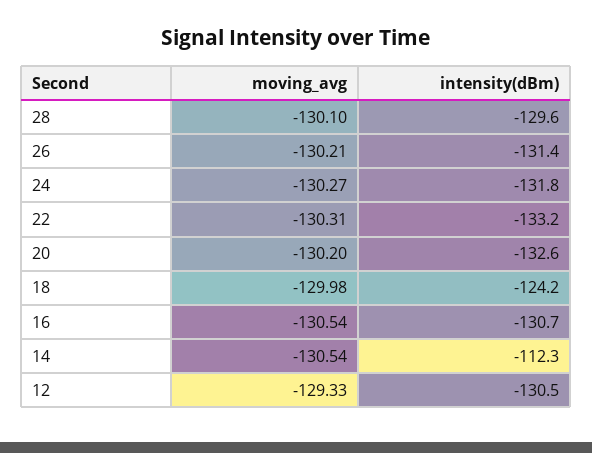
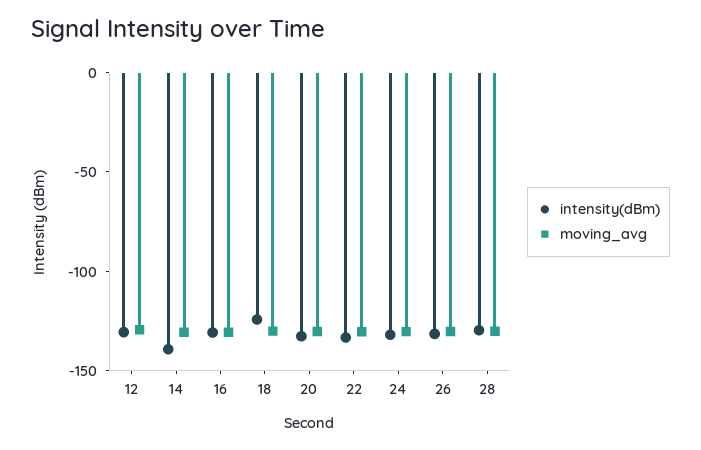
  {
    "moving_avg": {
      "28": -130.1,
      "26": -130.21,
      "24": -130.27,
      "22": -130.31,
      "20": -130.2,
      "18": -129.98,
      "16": -130.54,
      "14": -130.54,
      "12": -129.33
    },
    "intensity(dBm)": {
      "28": -129.6,
      "26": -131.4,
      "24": -131.8,
      "22": -133.2,
      "20": -132.6,
      "18": -124.2,
      "16": -130.7,
-     "14": -112.3,
+     "14": -140,
      "12": -130.5
    }
  }

